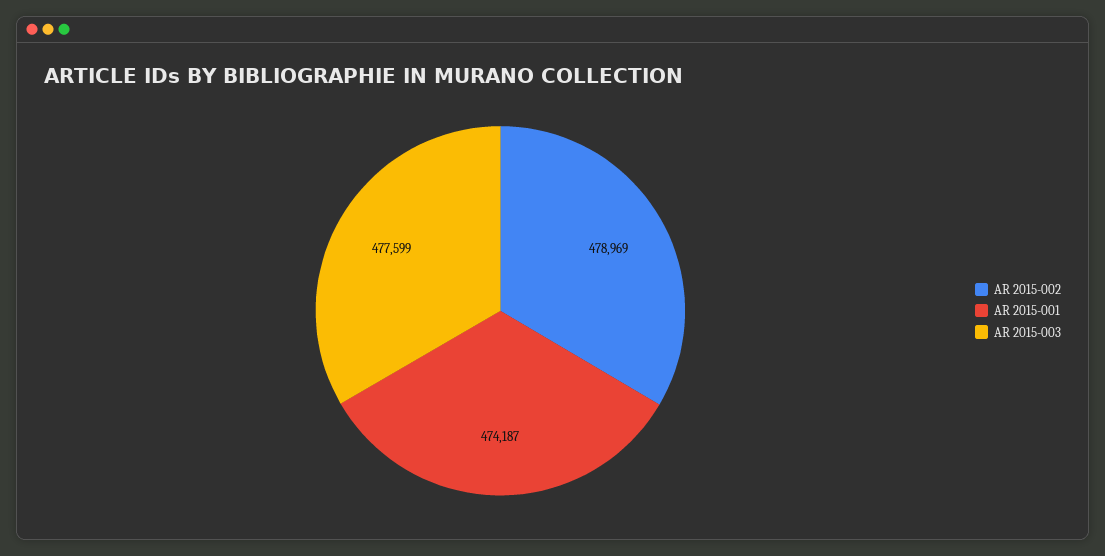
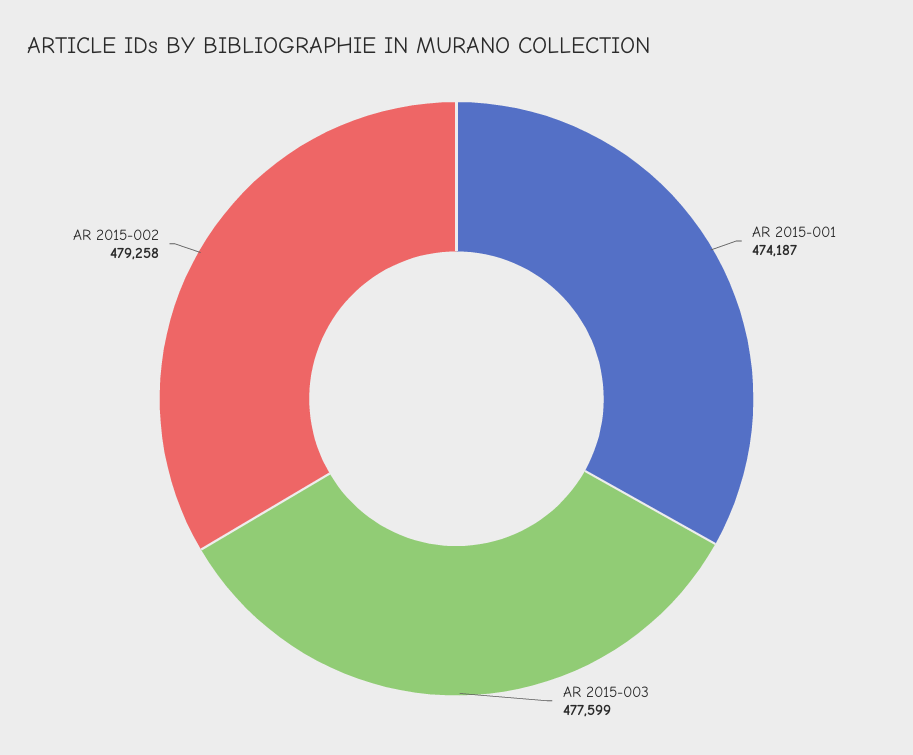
  {
-   "AR 2015-002": 478969,
+   "AR 2015-002": 479258,
    "AR 2015-001": 474187,
    "AR 2015-003": 477599
  }

